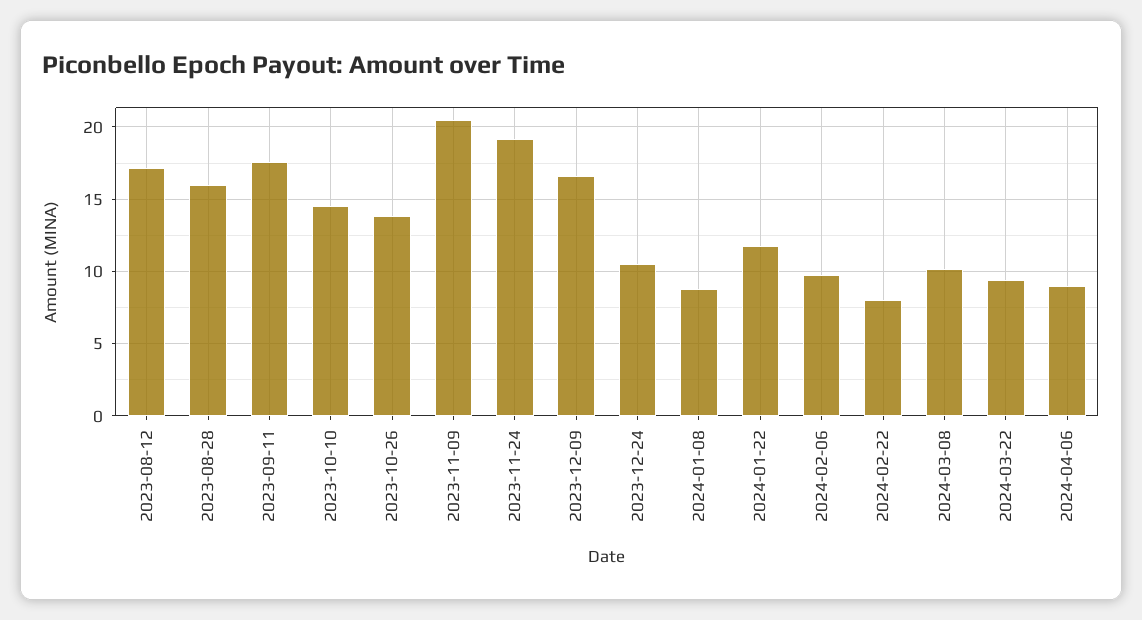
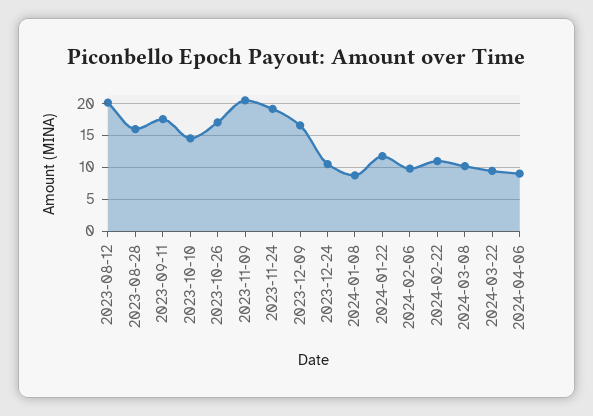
  {
-   "2023-08-12": 17,
+   "2023-08-12": 20,
    "2023-08-28": 16,
    "2023-09-11": 17.5,
    "2023-10-10": 14.5,
-   "2023-10-26": 14,
+   "2023-10-26": 17,
    "2023-11-09": 20.5,
    "2023-11-24": 19,
    "2023-12-09": 16.5,
    "2023-12-24": 10.5,
    "2024-01-08": 9,
    "2024-01-22": 11.5,
    "2024-02-06": 10,
-   "2024-02-22": 8,
+   "2024-02-22": 11,
    "2024-03-08": 10,
    "2024-03-22": 9.5,
    "2024-04-06": 9
  }

